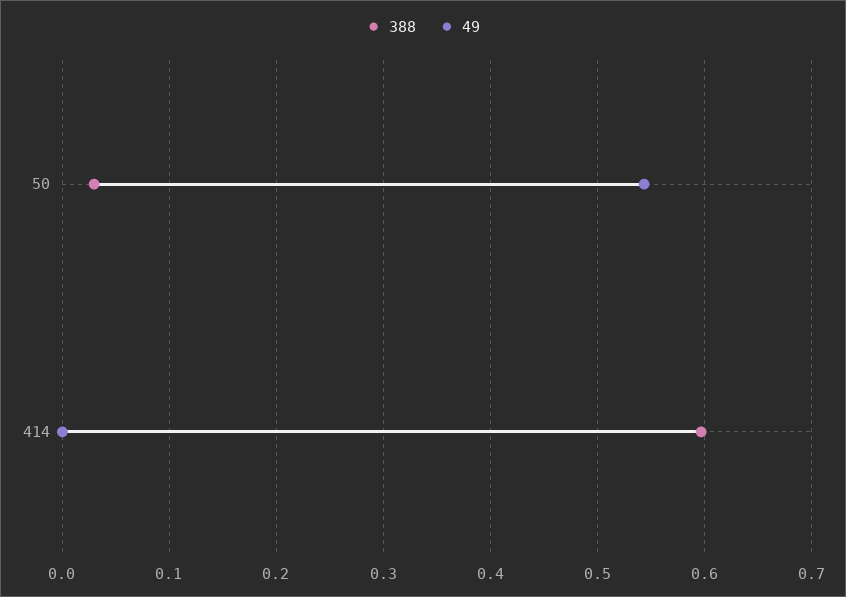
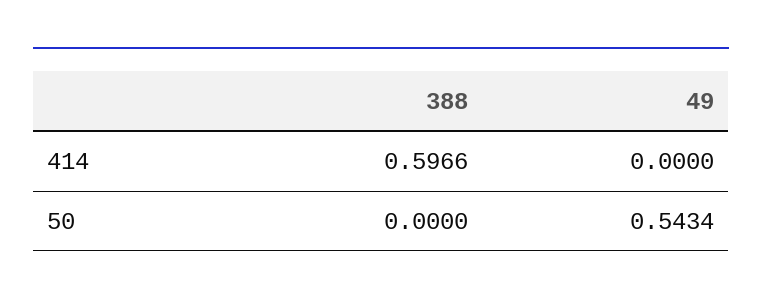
  {
    "388": {
-     "50": 0.03,
+     "50": 0,
      "414": 0.5966
    },
    "49": {
      "50": 0.5434,
      "414": 0
    }
  }

